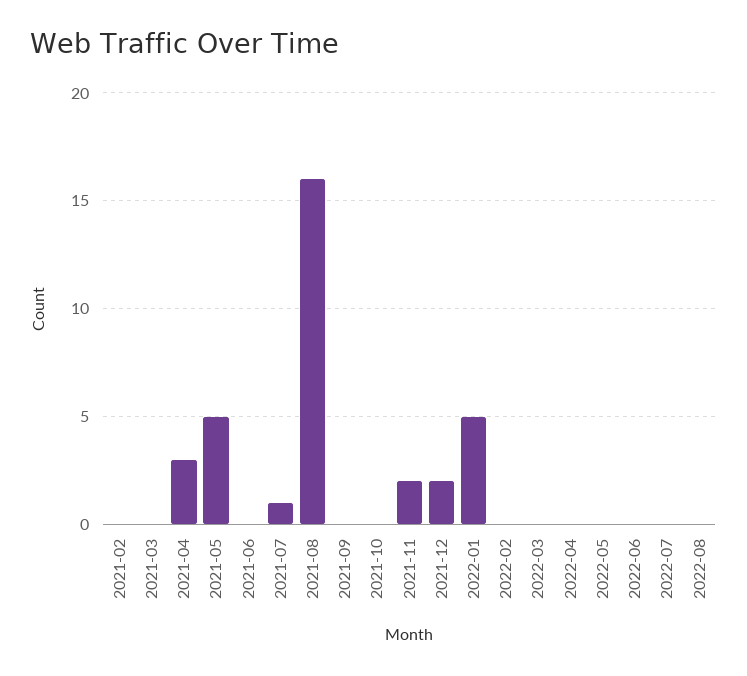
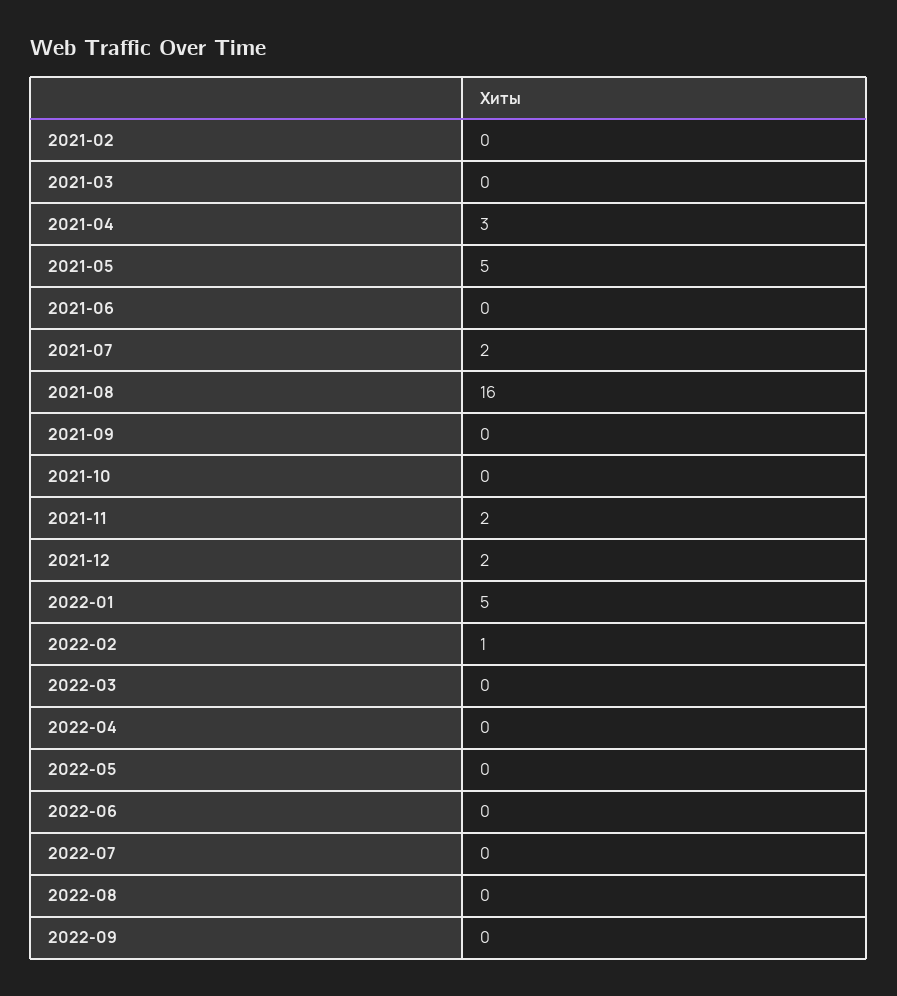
  {
    "2021-02": 0,
    "2021-03": 0,
    "2021-04": 3,
    "2021-05": 5,
    "2021-06": 0,
-   "2021-07": 1,
+   "2021-07": 2,
    "2021-08": 16,
    "2021-09": 0,
    "2021-10": 0,
    "2021-11": 2,
    "2021-12": 2,
    "2022-01": 5,
-   "2022-02": 0,
+   "2022-02": 1,
    "2022-03": 0,
    "2022-04": 0,
    "2022-05": 0,
    "2022-06": 0,
    "2022-07": 0,
-   "2022-08": 0
+   "2022-08": 0,
+   "2022-09": 0
  }

